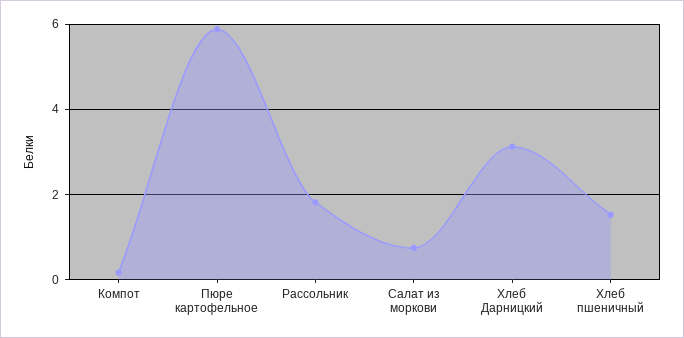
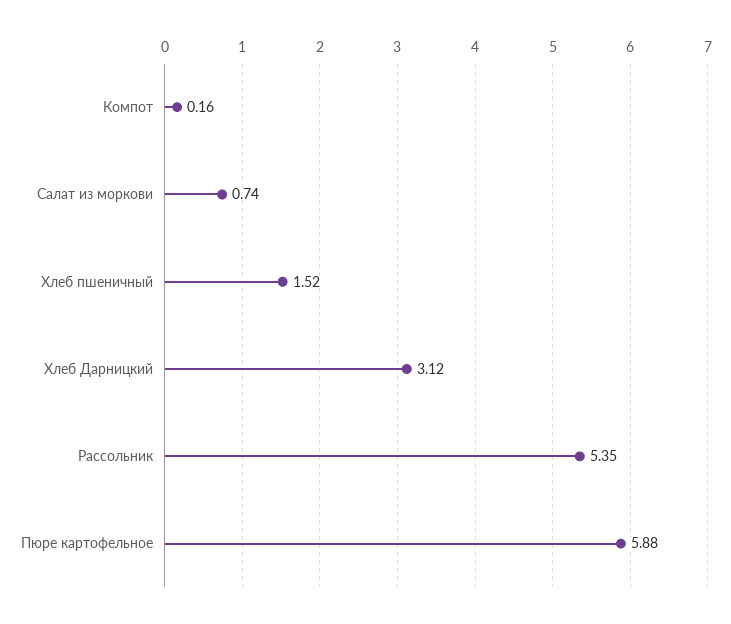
  {
    "Компот": 0.16,
    "Пюре картофельное": 5.88,
-   "Рассольник": 1.8,
+   "Рассольник": 5.35,
    "Салат из моркови": 0.74,
    "Хлеб Дарницкий": 3.12,
    "Хлеб пшеничный": 1.52
  }

